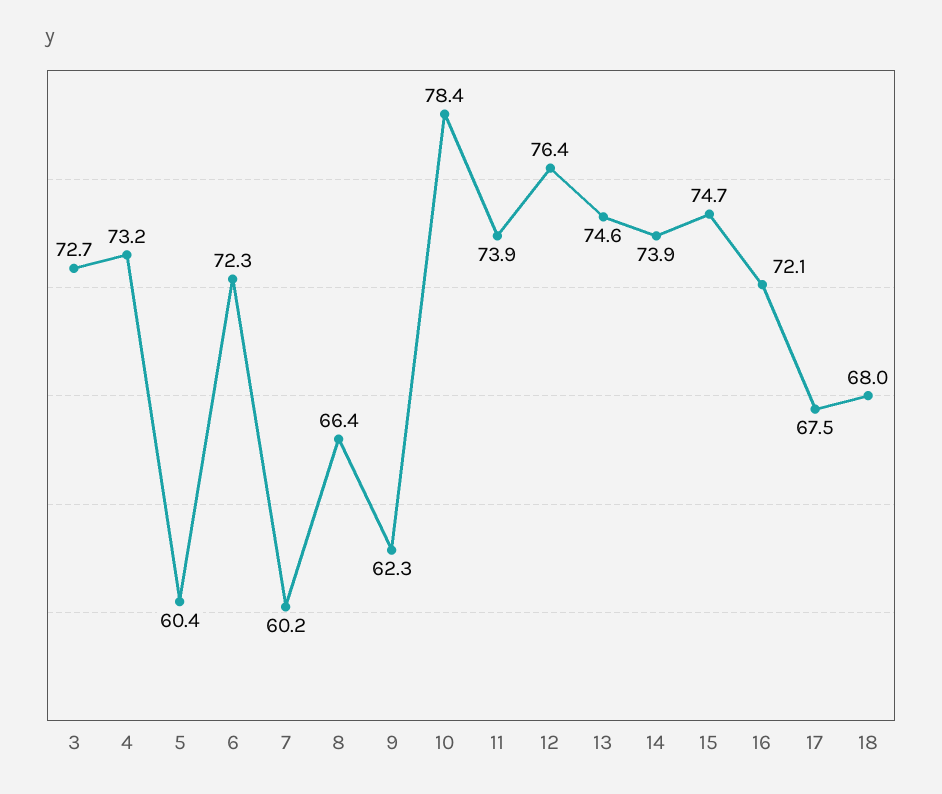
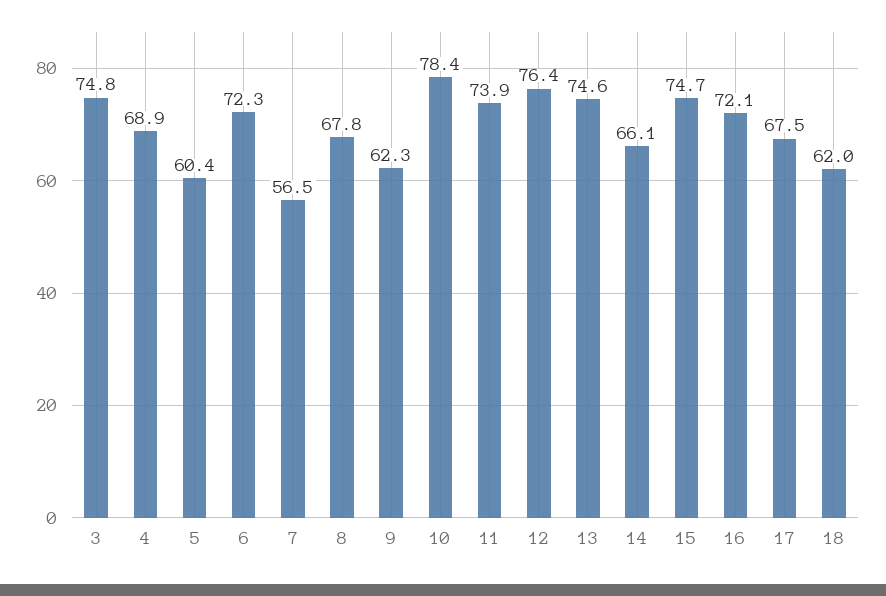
  {
-   "3": 72.7,
+   "3": 74.8,
-   "4": 73.2,
+   "4": 68.9,
    "5": 60.4,
    "6": 72.3,
-   "7": 60.2,
+   "7": 56.5,
-   "8": 66.4,
+   "8": 67.8,
    "9": 62.3,
    "10": 78.4,
    "11": 73.9,
    "12": 76.4,
    "13": 74.6,
-   "14": 73.9,
+   "14": 66.1,
    "15": 74.7,
    "16": 72.1,
    "17": 67.5,
-   "18": 68
+   "18": 62
  }

